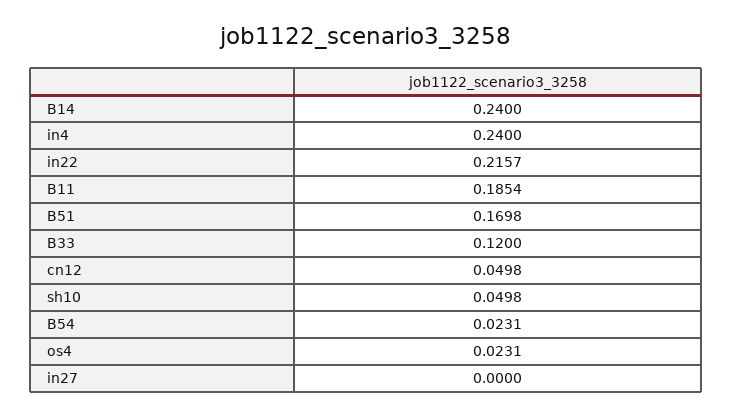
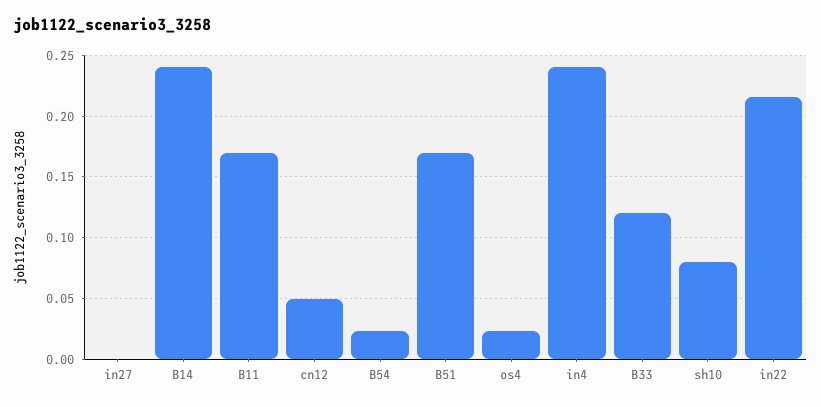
  {
    "B14": 0.24,
    "in4": 0.24,
    "in22": 0.2157,
-   "B11": 0.1854,
+   "B11": 0.17,
    "B51": 0.1698,
    "B33": 0.12,
    "cn12": 0.0498,
-   "sh10": 0.0498,
+   "sh10": 0.08,
    "B54": 0.0231,
    "os4": 0.0231,
    "in27": 0
  }

